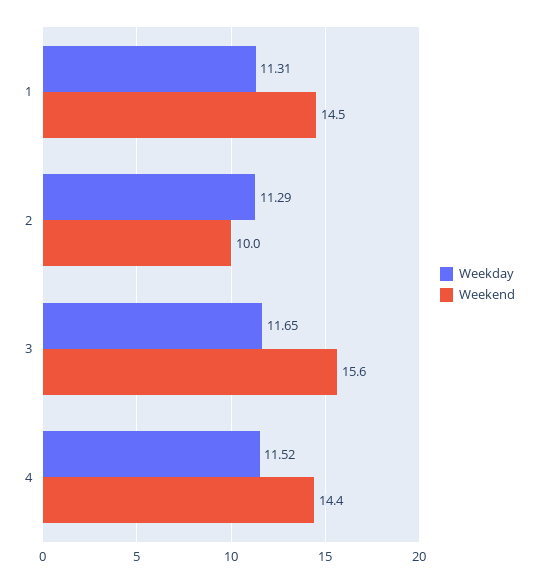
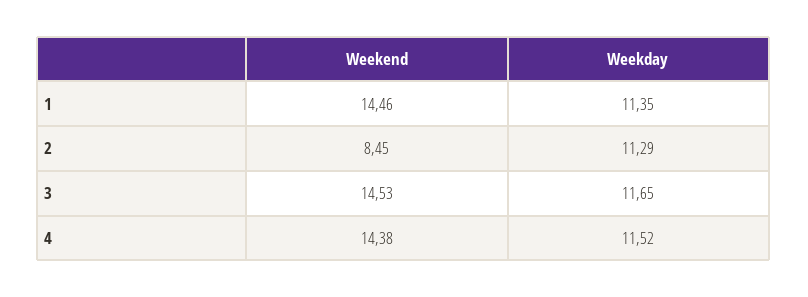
  {
    "Weekday": {
-     "1": 11.31,
+     "1": 11.35,
      "2": 11.29,
      "3": 11.65,
      "4": 11.52
    },
    "Weekend": {
      "1": 14.46,
-     "2": 10,
+     "2": 8.45,
-     "3": 15.6,
+     "3": 14.53,
      "4": 14.38
    }
  }

